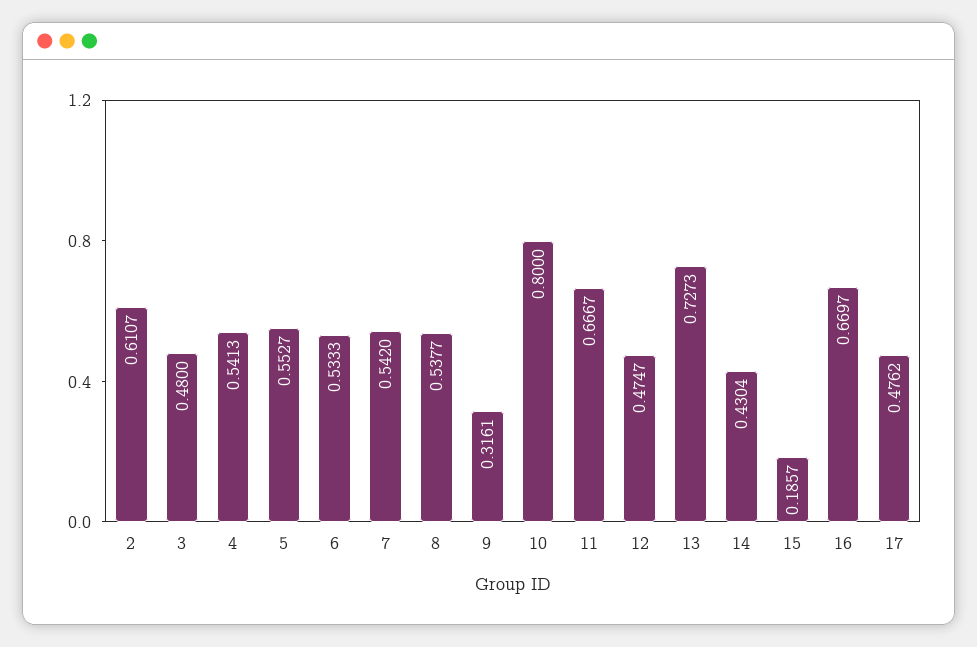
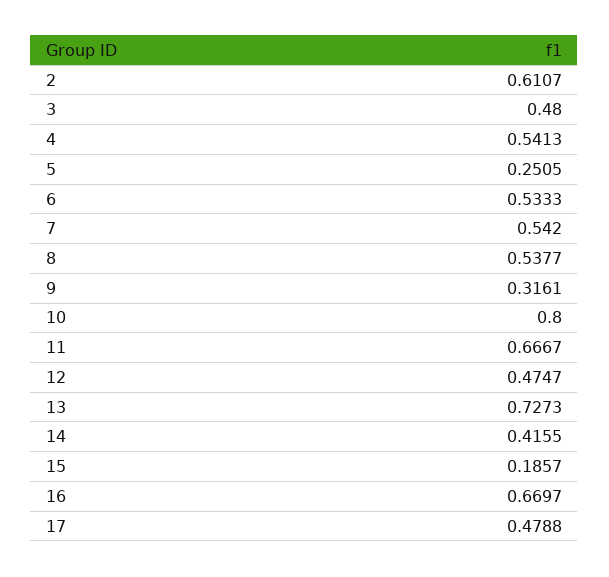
  {
    "2": 0.6107,
    "3": 0.48,
    "4": 0.5413,
-   "5": 0.5527,
+   "5": 0.2505,
    "6": 0.5333,
    "7": 0.542,
    "8": 0.5377,
    "9": 0.3161,
    "10": 0.8,
    "11": 0.6667,
    "12": 0.4747,
    "13": 0.7273,
-   "14": 0.4304,
+   "14": 0.4155,
    "15": 0.1857,
    "16": 0.6697,
-   "17": 0.4762
+   "17": 0.4788
  }

